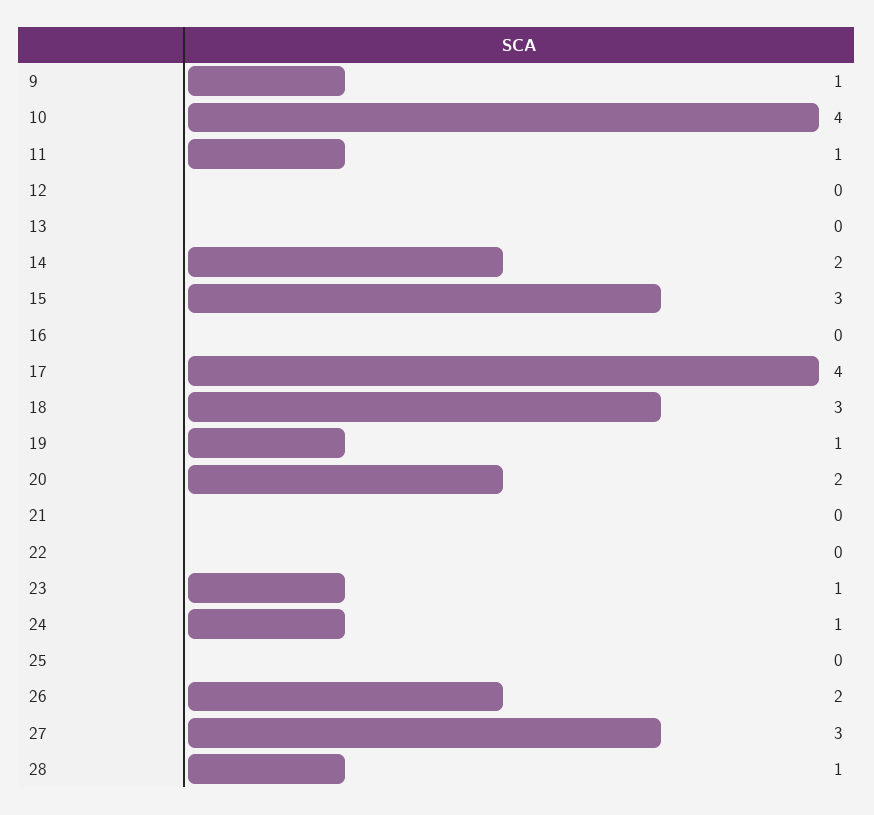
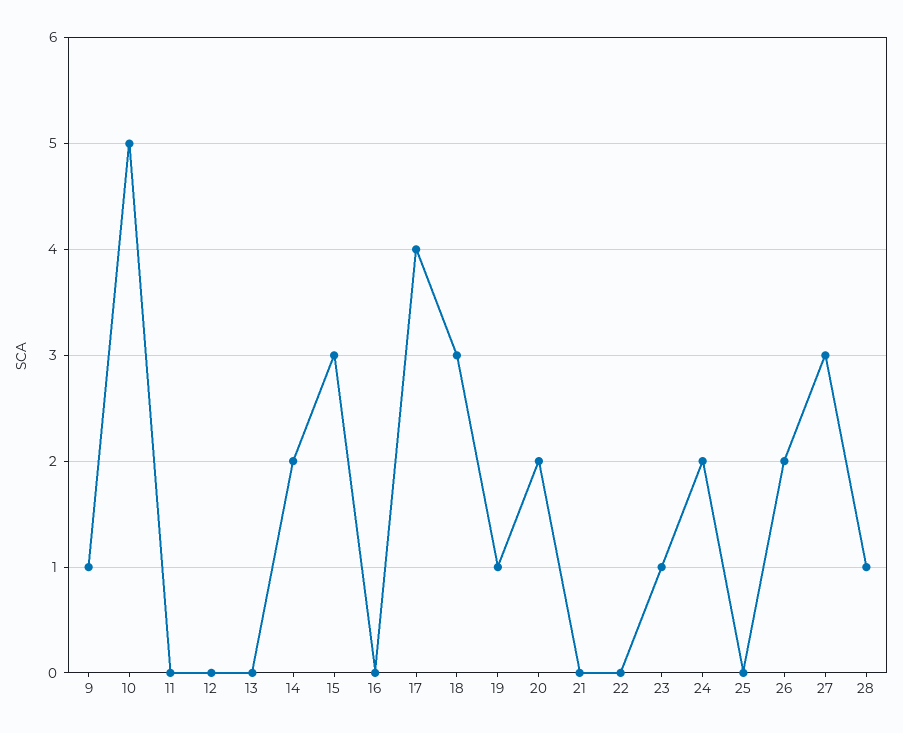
  {
    "9": 1,
-   "10": 4,
+   "10": 5,
-   "11": 1,
+   "11": 0,
    "12": 0,
    "13": 0,
    "14": 2,
    "15": 3,
    "16": 0,
    "17": 4,
    "18": 3,
    "19": 1,
    "20": 2,
    "21": 0,
    "22": 0,
    "23": 1,
-   "24": 1,
+   "24": 2,
    "25": 0,
    "26": 2,
    "27": 3,
    "28": 1
  }

